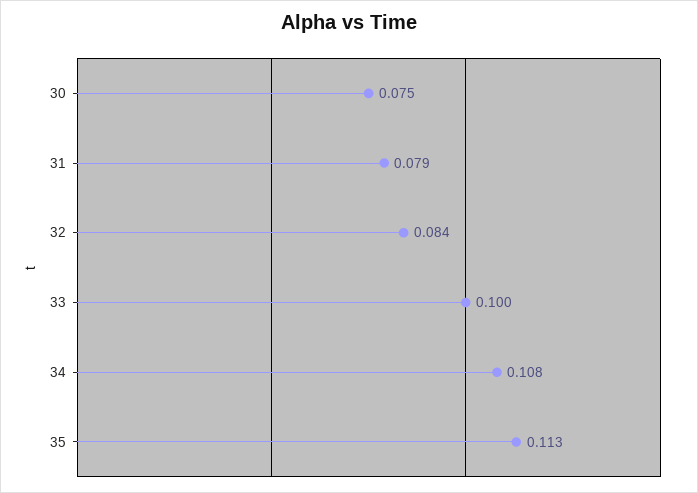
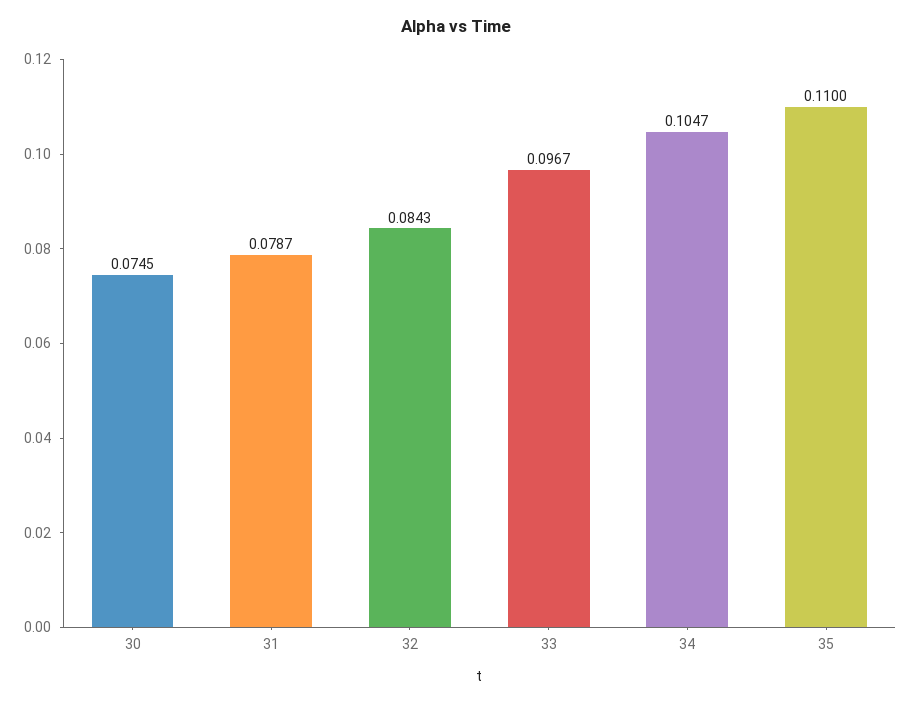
  {
    "30": 0.0745,
    "31": 0.0787,
    "32": 0.0843,
-   "33": 0.1,
+   "33": 0.0967,
-   "34": 0.108,
+   "34": 0.1047,
-   "35": 0.113
+   "35": 0.11
  }

